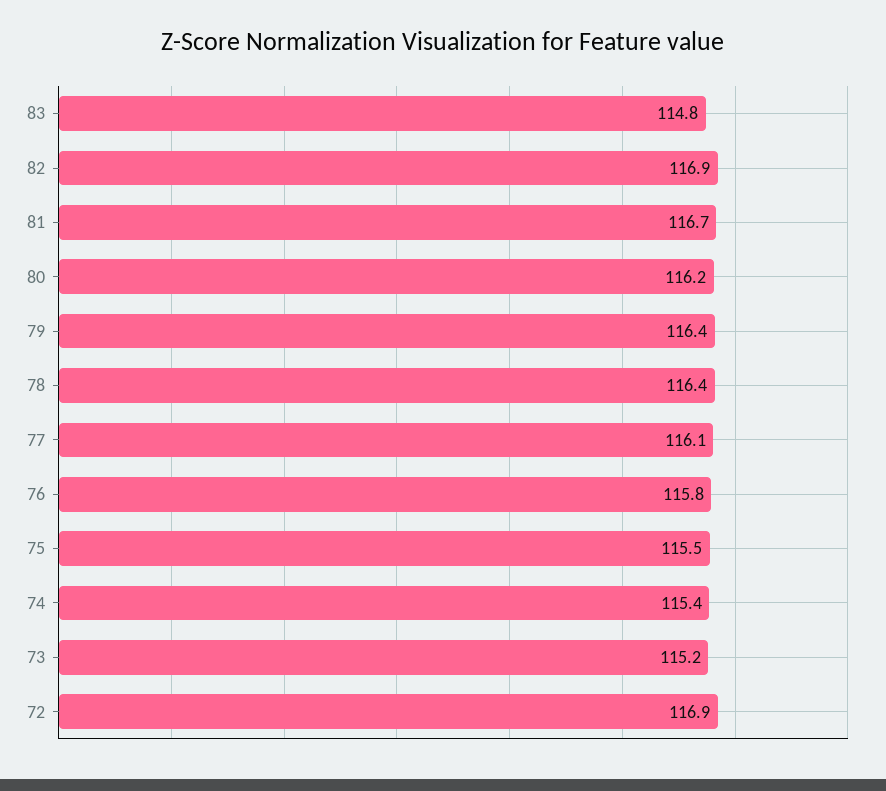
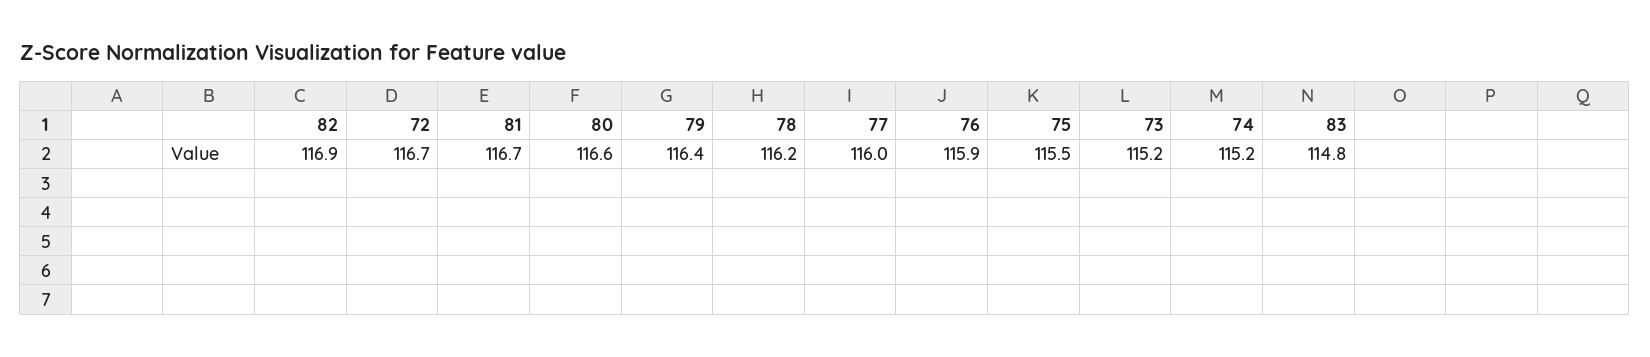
  {
    "83": 114.8,
    "82": 116.9,
    "81": 116.7,
-   "80": 116.2,
+   "80": 116.6,
    "79": 116.4,
-   "78": 116.4,
+   "78": 116.2,
-   "77": 116.1,
+   "77": 116,
-   "76": 115.8,
+   "76": 115.9,
    "75": 115.5,
-   "74": 115.4,
+   "74": 115.2,
    "73": 115.2,
-   "72": 116.9
+   "72": 116.7
  }

